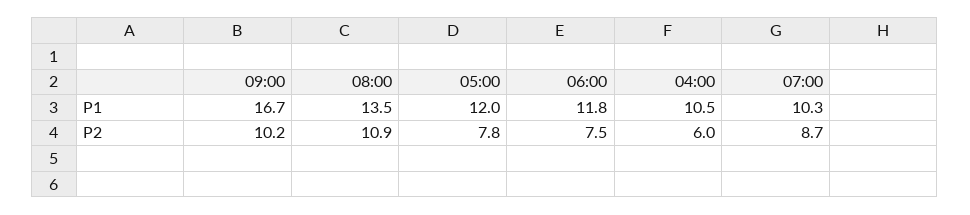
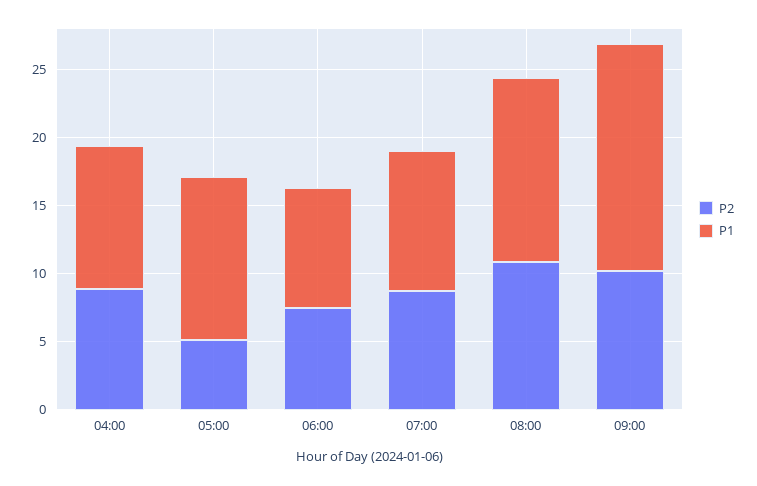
  {
    "P1": {
      "09:00": 16.7,
      "08:00": 13.5,
      "05:00": 12,
-     "06:00": 11.8,
+     "06:00": 9,
      "04:00": 10.5,
      "07:00": 10.3
    },
    "P2": {
      "09:00": 10.2,
      "08:00": 10.9,
-     "05:00": 7.8,
+     "05:00": 5,
      "06:00": 7.5,
-     "04:00": 6,
+     "04:00": 9,
      "07:00": 8.7
    }
  }

